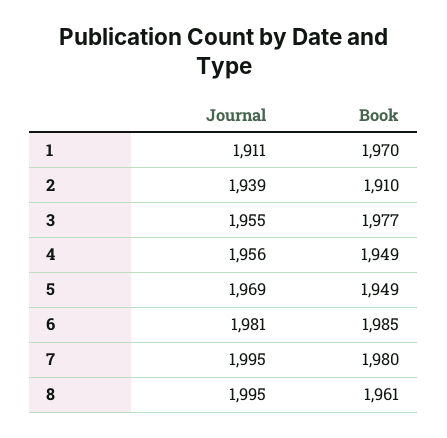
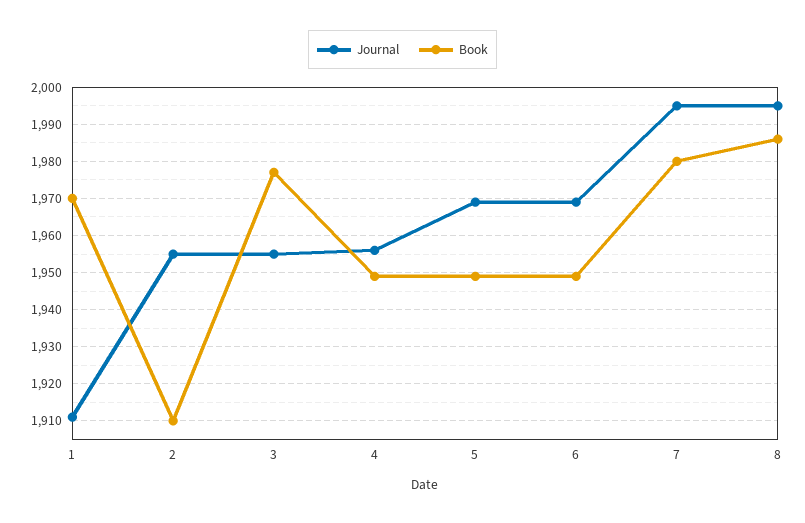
  {
    "Journal": {
      "1": 1911,
-     "2": 1939,
+     "2": 1955,
      "3": 1955,
      "4": 1956,
      "5": 1969,
-     "6": 1981,
+     "6": 1970,
      "7": 1995,
      "8": 1995
    },
    "Book": {
      "1": 1970,
      "2": 1910,
      "3": 1977,
      "4": 1949,
      "5": 1949,
-     "6": 1985,
+     "6": 1950,
      "7": 1980,
-     "8": 1961
+     "8": 1985
    }
  }

